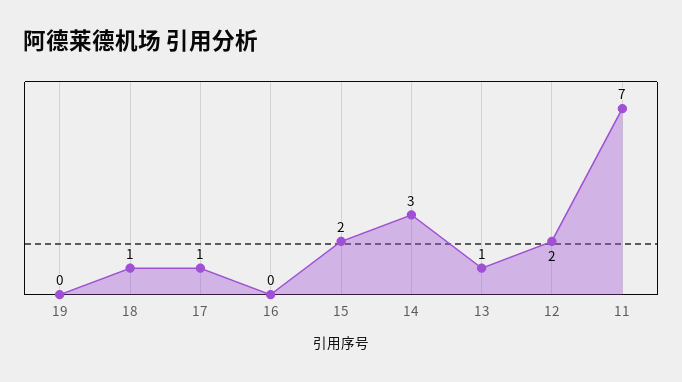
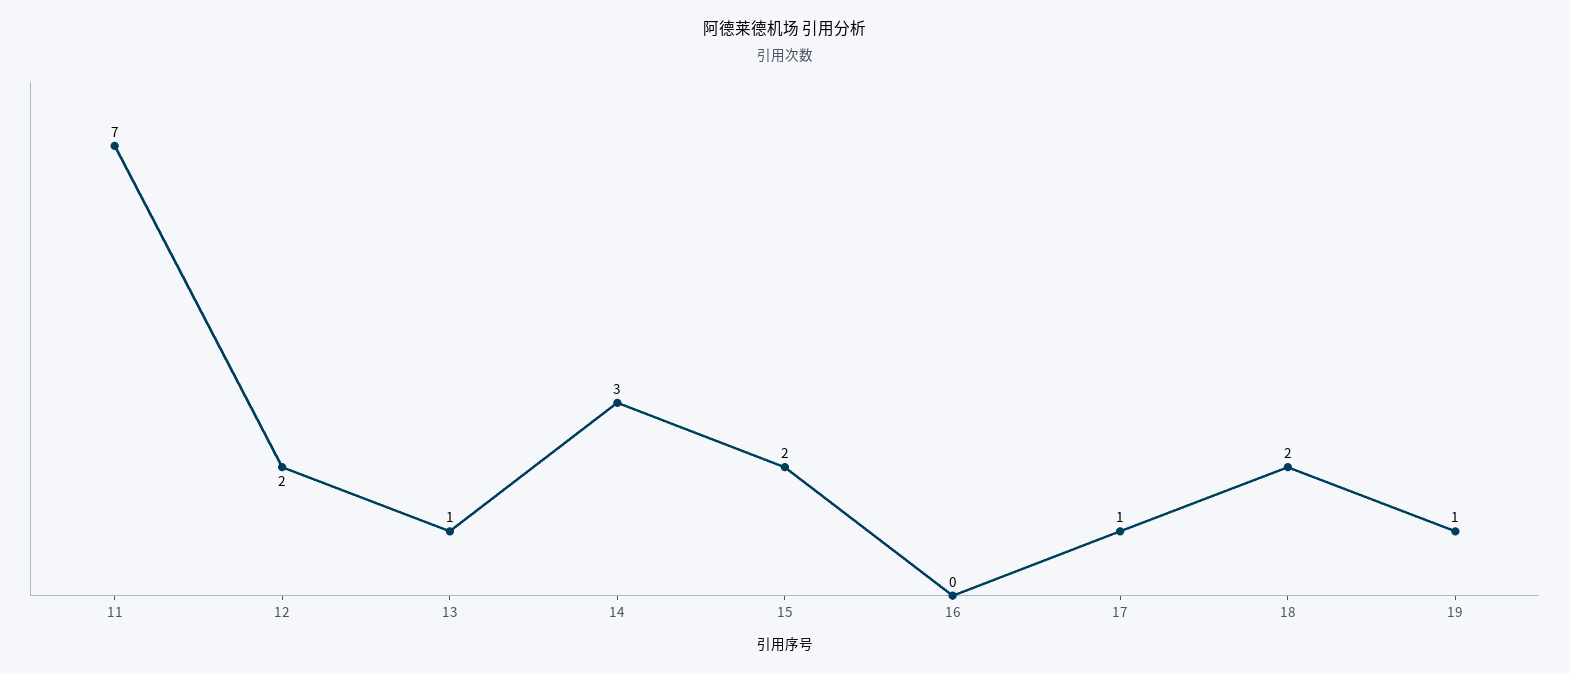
  {
-   "19": 0,
+   "19": 1,
-   "18": 1,
+   "18": 2,
    "17": 1,
    "16": 0,
    "15": 2,
    "14": 3,
    "13": 1,
    "12": 2,
    "11": 7
  }

